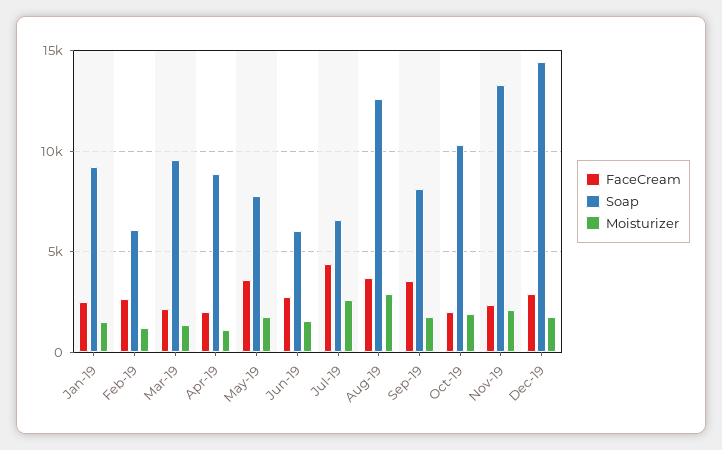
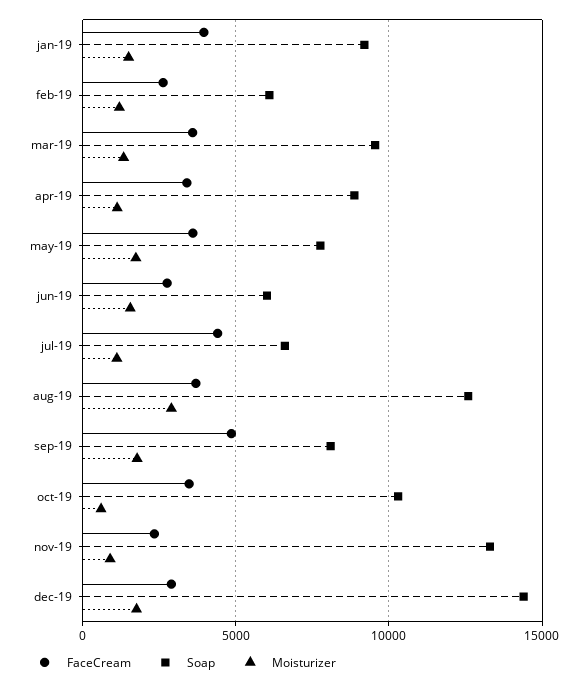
  {
    "FaceCream": {
-     "Jan-19": 2500,
+     "Jan-19": 4000,
      "Feb-19": 2500,
-     "Mar-19": 2000,
+     "Mar-19": 3500,
-     "Apr-19": 2000,
+     "Apr-19": 3500,
      "May-19": 3500,
      "Jun-19": 3000,
      "Jul-19": 4500,
      "Aug-19": 3500,
-     "Sep-19": 3500,
+     "Sep-19": 5000,
-     "Oct-19": 2000,
+     "Oct-19": 3500,
      "Nov-19": 2500,
      "Dec-19": 3000
    },
    "Soap": {
      "Jan-19": 9000,
      "Feb-19": 6000,
      "Mar-19": 9500,
      "Apr-19": 9000,
      "May-19": 8000,
      "Jun-19": 6000,
      "Jul-19": 6500,
      "Aug-19": 12500,
      "Sep-19": 8000,
      "Oct-19": 10500,
      "Nov-19": 13500,
      "Dec-19": 14500
    },
    "Moisturizer": {
      "Jan-19": 1500,
      "Feb-19": 1000,
      "Mar-19": 1500,
      "Apr-19": 1000,
      "May-19": 1500,
      "Jun-19": 1500,
-     "Jul-19": 2500,
+     "Jul-19": 1000,
      "Aug-19": 3000,
      "Sep-19": 2000,
-     "Oct-19": 2000,
+     "Oct-19": 500,
-     "Nov-19": 2000,
+     "Nov-19": 1000,
      "Dec-19": 2000
    }
  }

